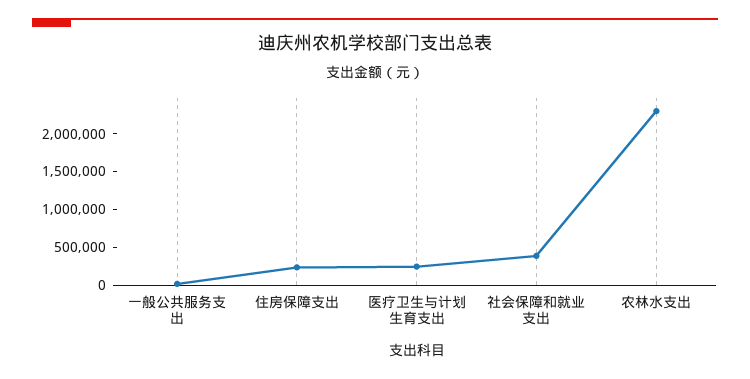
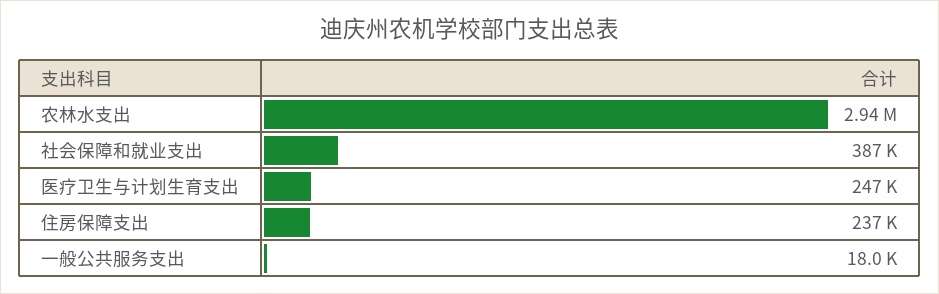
  {
    "一般公共服务支出": 18000,
    "住房保障支出": 237000,
    "医疗卫生与计划生育支出": 247000,
    "社会保障和就业支出": 387000,
-   "农林水支出": 2250000
+   "农林水支出": 2940000
  }

